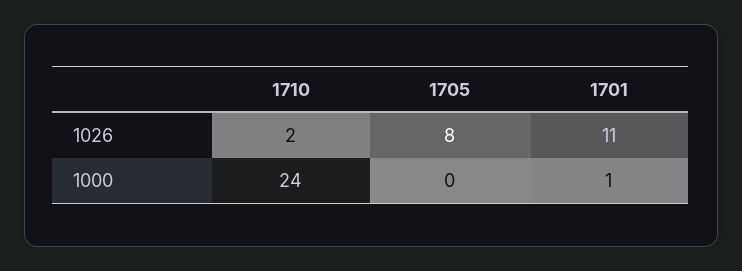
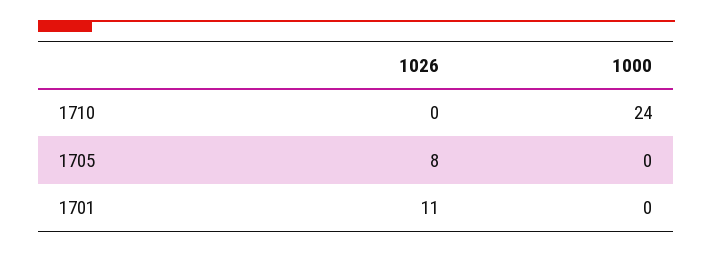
  {
    "1710": {
-     "1026": 2,
+     "1026": 0,
      "1000": 24
    },
    "1705": {
      "1026": 8,
      "1000": 0
    },
    "1701": {
      "1026": 11,
-     "1000": 1
+     "1000": 0
    }
  }

